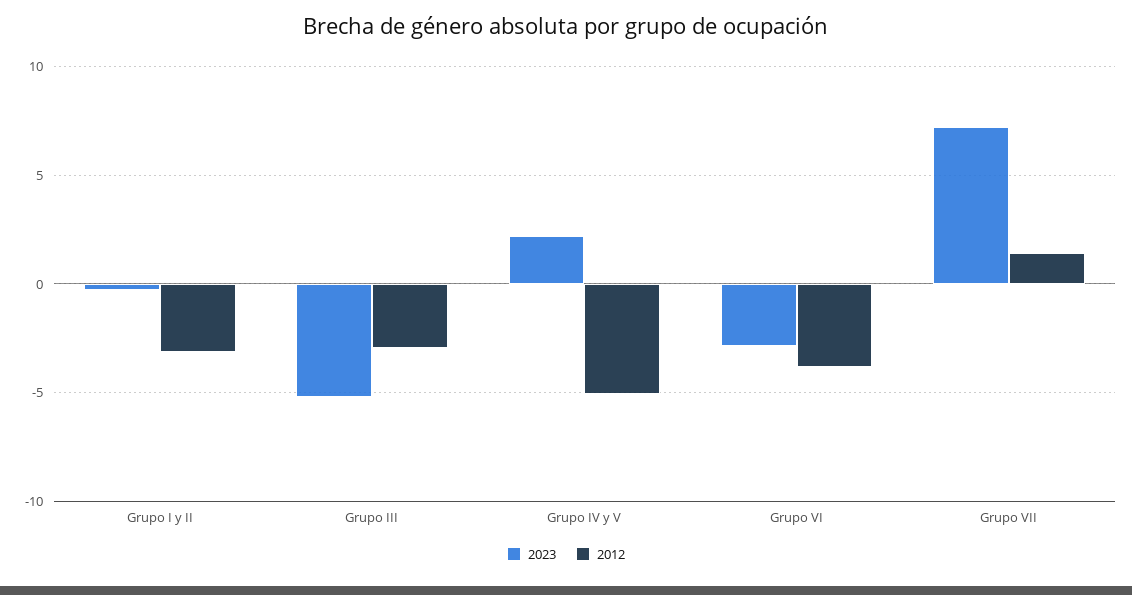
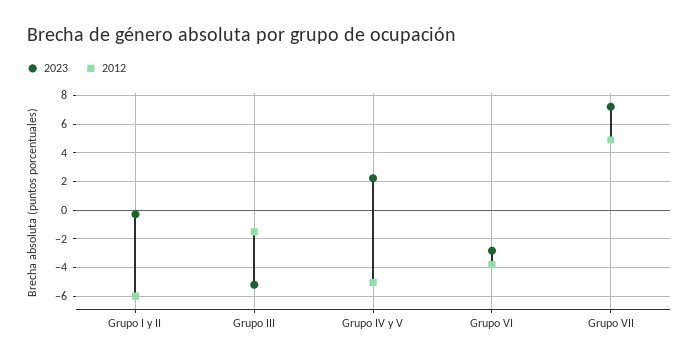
  {
    "2023": {
      "Grupo I y II": -0.5,
      "Grupo III": -5,
      "Grupo IV y V": 2,
      "Grupo VI": -3,
      "Grupo VII": 7
    },
    "2012": {
-     "Grupo I y II": -3,
+     "Grupo I y II": -6,
-     "Grupo III": -3,
+     "Grupo III": -1.5,
      "Grupo IV y V": -5,
      "Grupo VI": -4,
-     "Grupo VII": 1.5
+     "Grupo VII": 5
    }
  }

